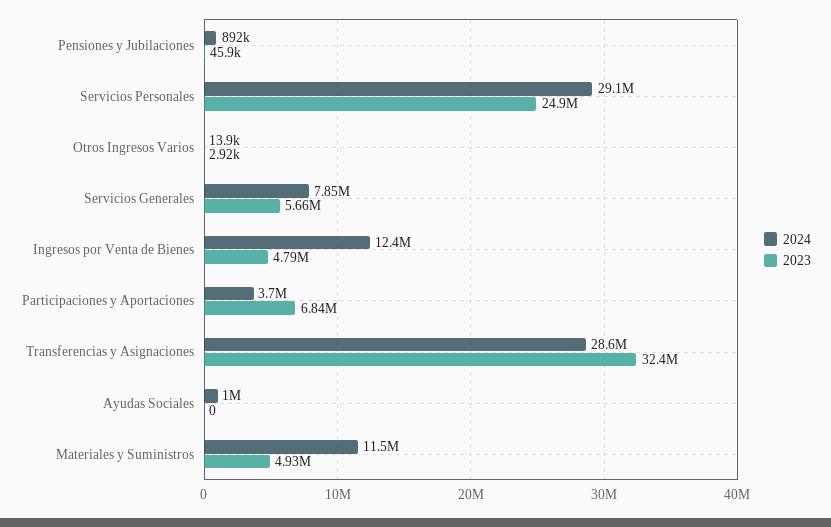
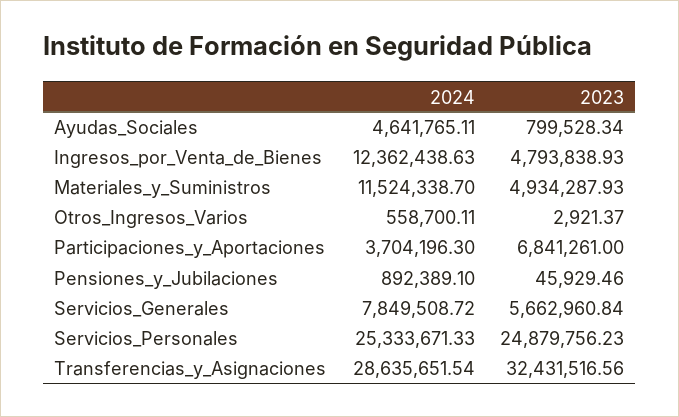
  {
    "2024": {
      "Pensiones y Jubilaciones": 892389.1,
-     "Servicios Personales": 29100000,
+     "Servicios Personales": 25333671.33,
-     "Otros Ingresos Varios": 13900,
+     "Otros Ingresos Varios": 558700.11,
      "Servicios Generales": 7849508.72,
      "Ingresos por Venta de Bienes": 12362438.63,
      "Participaciones y Aportaciones": 3704196.3,
      "Transferencias y Asignaciones": 28635651.54,
-     "Ayudas Sociales": 1000000,
+     "Ayudas Sociales": 4641765.11,
      "Materiales y Suministros": 11524338.7
    },
    "2023": {
      "Pensiones y Jubilaciones": 45929.46,
      "Servicios Personales": 24879756.23,
      "Otros Ingresos Varios": 2921.37,
      "Servicios Generales": 5662960.84,
      "Ingresos por Venta de Bienes": 4793838.93,
      "Participaciones y Aportaciones": 6841261,
      "Transferencias y Asignaciones": 32431516.56,
-     "Ayudas Sociales": 0,
+     "Ayudas Sociales": 799528.34,
      "Materiales y Suministros": 4934287.93
    }
  }

